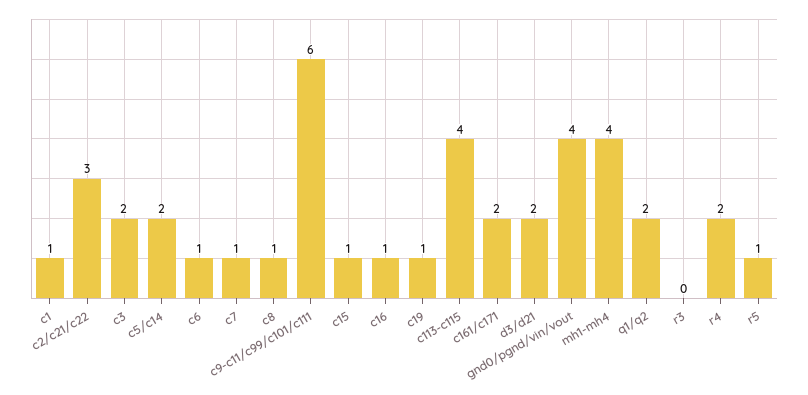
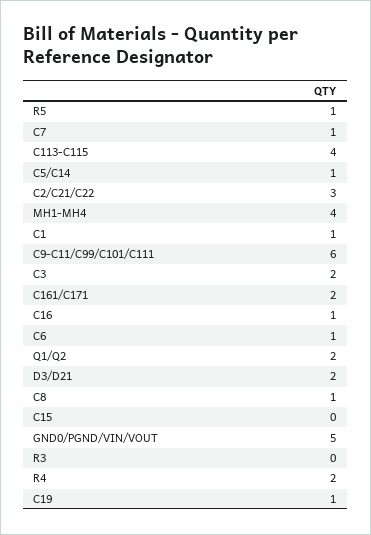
  {
    "c1": 1,
    "c2/c21/c22": 3,
    "c3": 2,
-   "c5/c14": 2,
+   "c5/c14": 1,
    "c6": 1,
    "c7": 1,
    "c8": 1,
    "c9-c11/c99/c101/c111": 6,
-   "c15": 1,
+   "c15": 0,
    "c16": 1,
    "c19": 1,
    "c113-c115": 4,
    "c161/c171": 2,
    "d3/d21": 2,
-   "gnd0/pgnd/vin/vout": 4,
+   "gnd0/pgnd/vin/vout": 5,
    "mh1-mh4": 4,
    "q1/q2": 2,
    "r3": 0,
    "r4": 2,
    "r5": 1
  }

